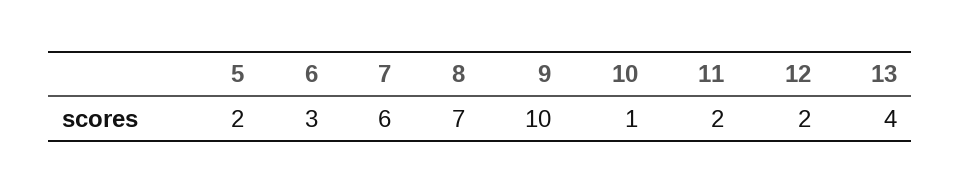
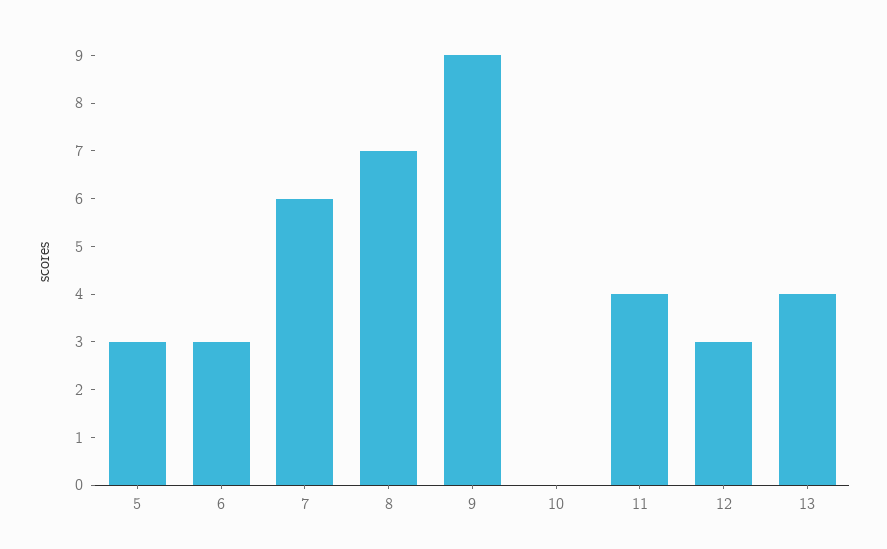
  {
-   "5": 2,
+   "5": 3,
    "6": 3,
    "7": 6,
    "8": 7,
-   "9": 10,
+   "9": 9,
-   "10": 1,
+   "10": 0,
-   "11": 2,
+   "11": 4,
-   "12": 2,
+   "12": 3,
    "13": 4
  }

